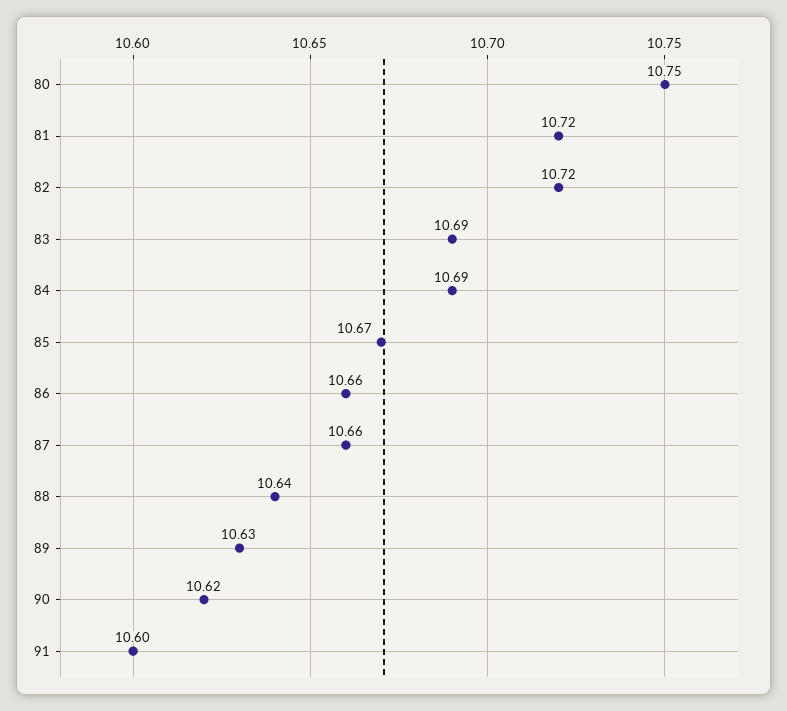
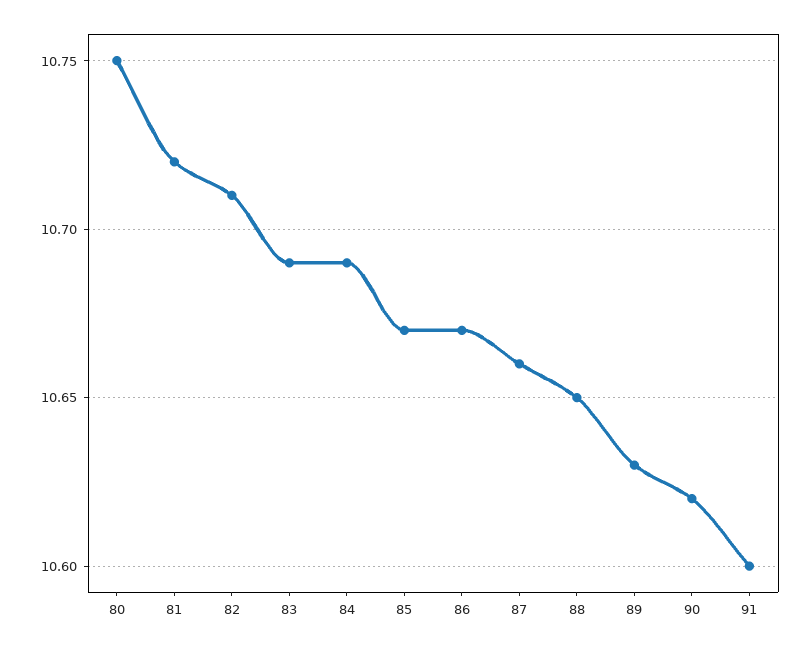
  {
    "80": 10.75,
    "81": 10.72,
-   "82": 10.72,
+   "82": 10.71,
    "83": 10.69,
    "84": 10.69,
    "85": 10.67,
-   "86": 10.66,
+   "86": 10.67,
    "87": 10.66,
-   "88": 10.64,
+   "88": 10.65,
    "89": 10.63,
    "90": 10.62,
    "91": 10.6
  }

